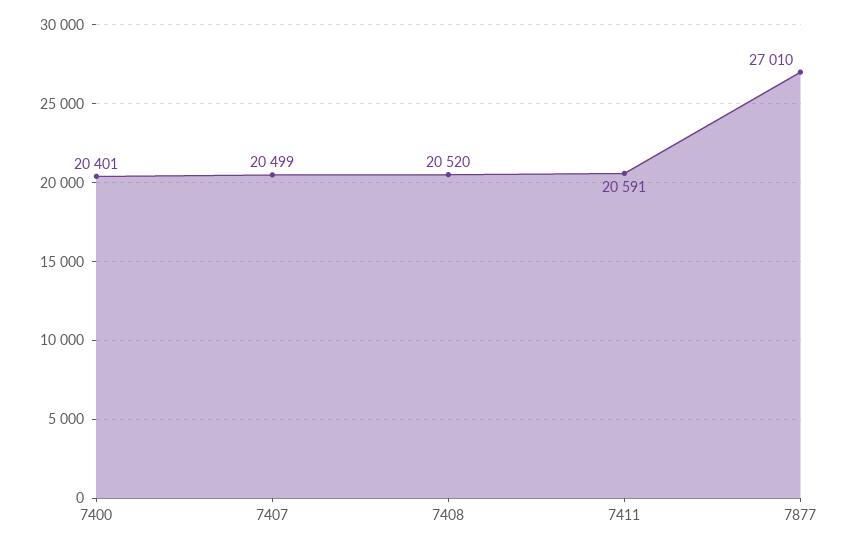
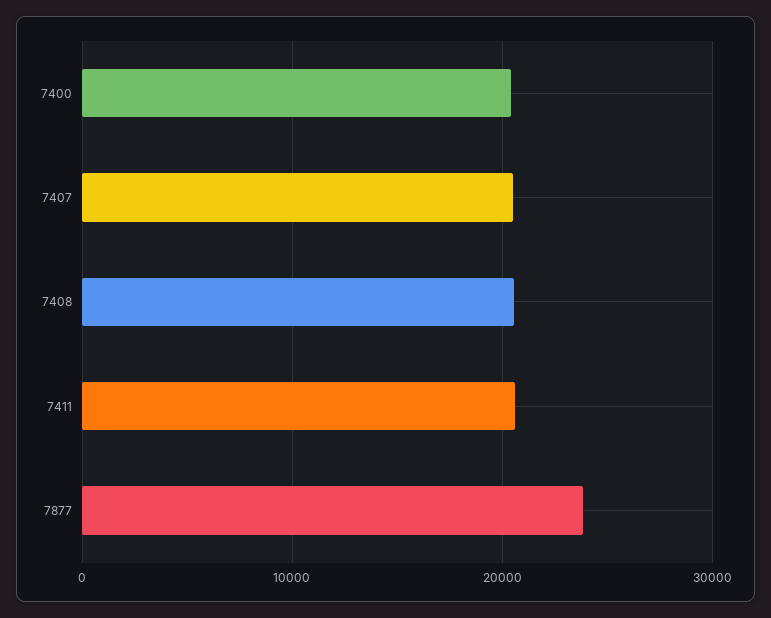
  {
    "7400": 20401,
    "7407": 20499,
    "7408": 20520,
    "7411": 20591,
-   "7877": 27010
+   "7877": 24000
  }

